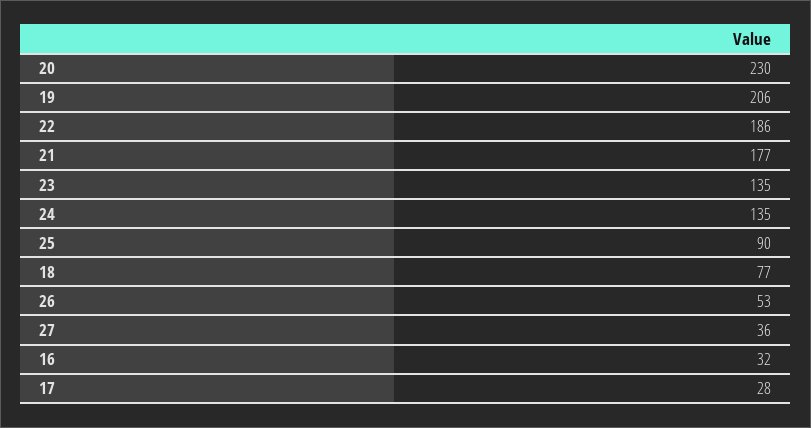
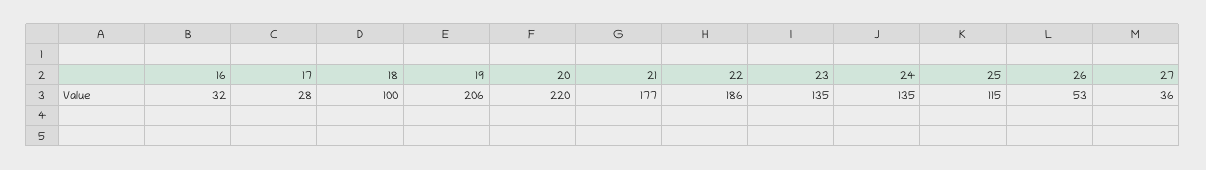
  {
-   "20": 230,
+   "20": 220,
    "19": 206,
    "22": 186,
    "21": 177,
    "23": 135,
    "24": 135,
-   "25": 90,
+   "25": 115,
-   "18": 77,
+   "18": 100,
    "26": 53,
    "27": 36,
    "16": 32,
    "17": 28
  }

